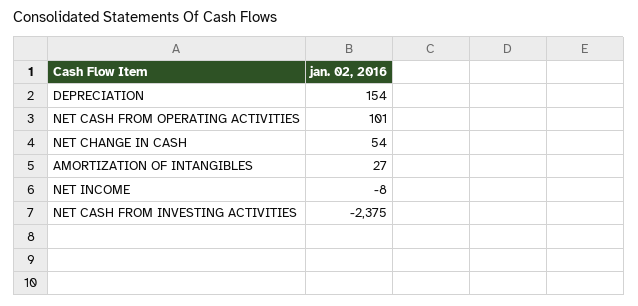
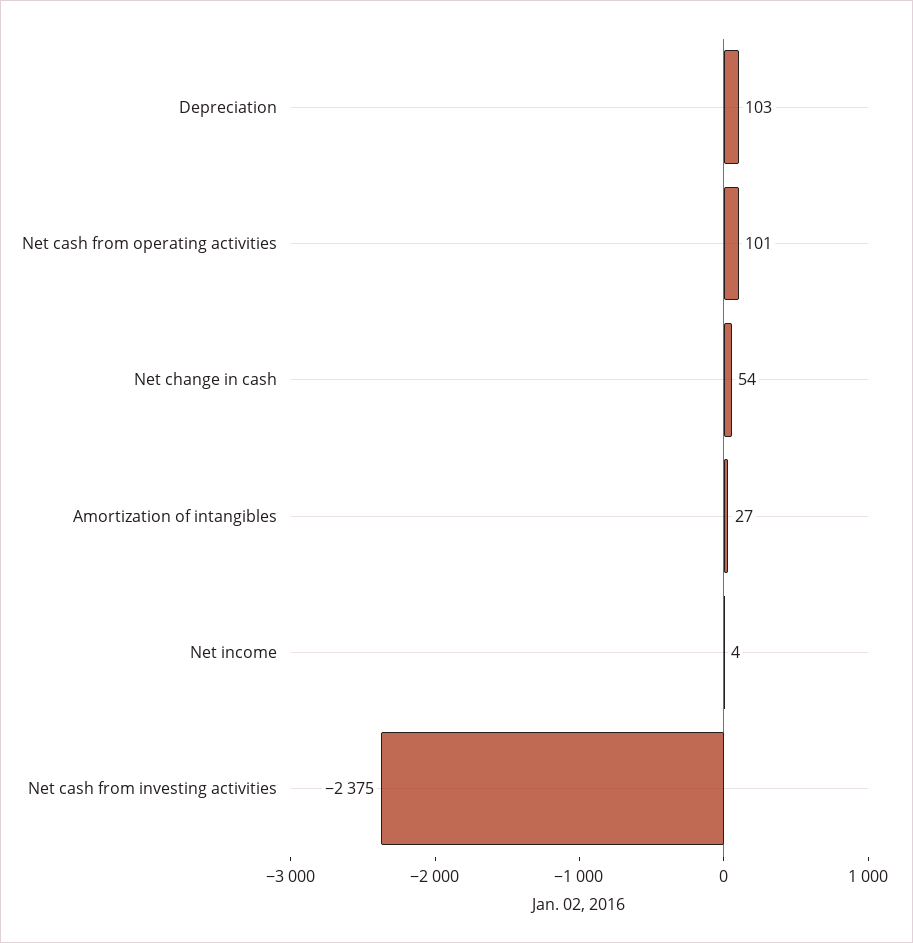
  {
-   "DEPRECIATION": 154,
+   "DEPRECIATION": 103,
    "NET CASH FROM OPERATING ACTIVITIES": 101,
    "NET CHANGE IN CASH": 54,
    "AMORTIZATION OF INTANGIBLES": 27,
-   "NET INCOME": -8,
+   "NET INCOME": 4,
    "NET CASH FROM INVESTING ACTIVITIES": -2375
  }

